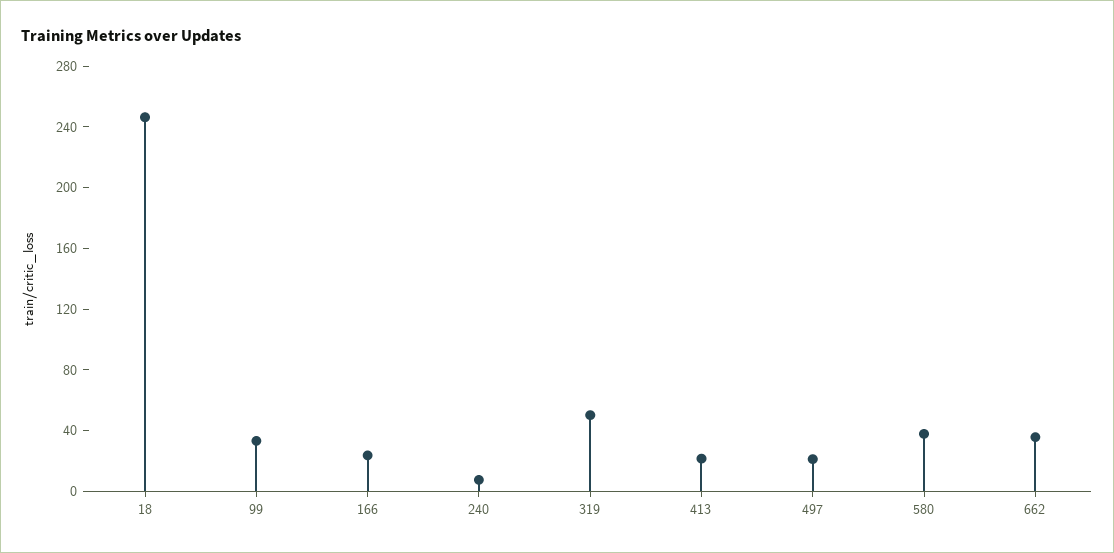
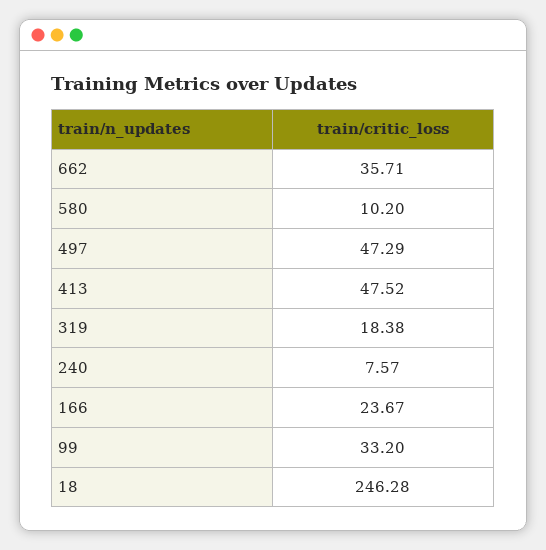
  {
    "18": 246.28,
    "99": 33.2,
    "166": 23.67,
    "240": 7.57,
-   "319": 50,
+   "319": 18.38,
-   "413": 20,
+   "413": 47.52,
-   "497": 20,
+   "497": 47.29,
-   "580": 40,
+   "580": 10.2,
    "662": 35.71
  }

